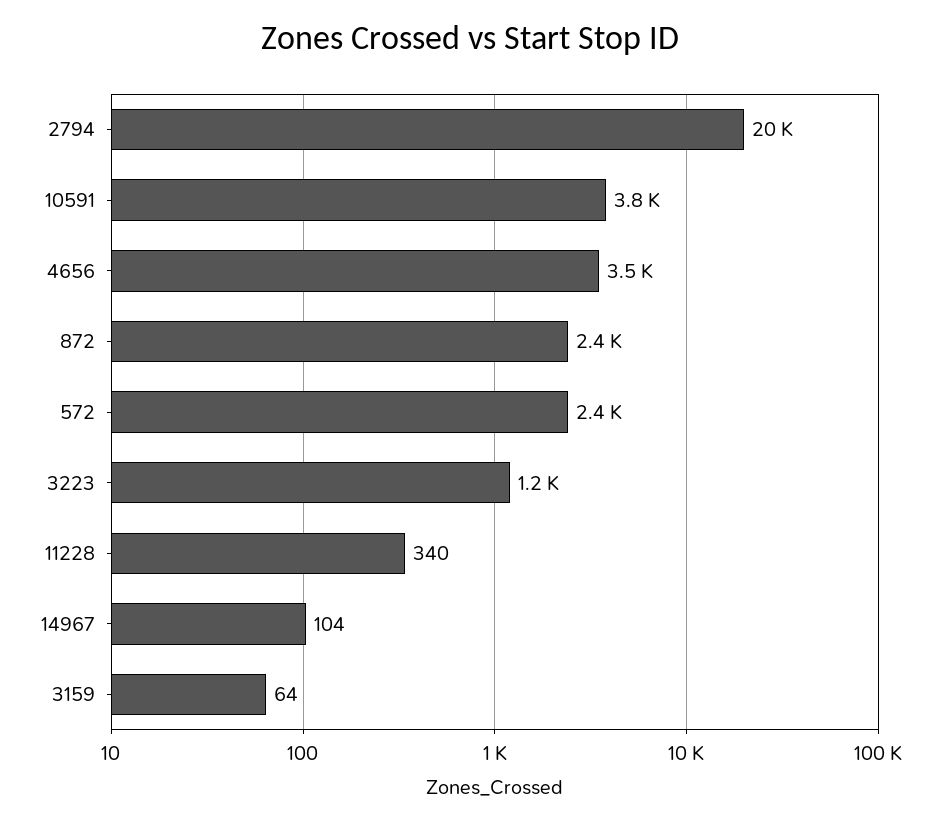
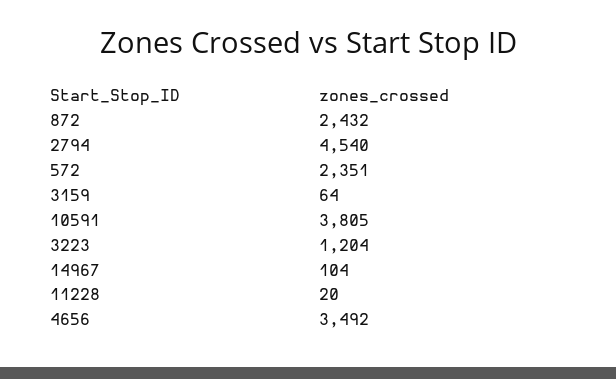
  {
-   "2794": 20000,
+   "2794": 4540,
    "10591": 3805,
    "4656": 3492,
    "872": 2432,
    "572": 2351,
    "3223": 1204,
-   "11228": 340,
+   "11228": 20,
    "14967": 104,
    "3159": 64
  }

